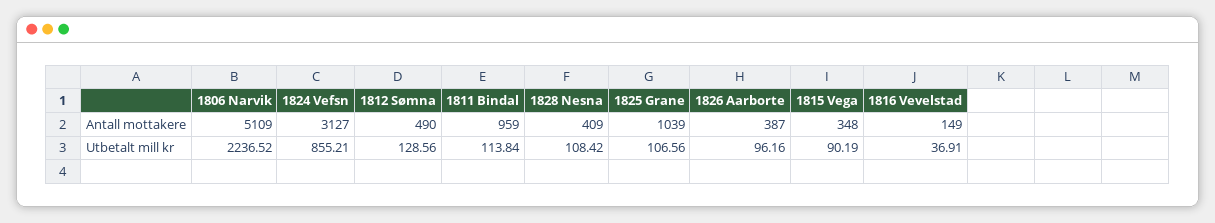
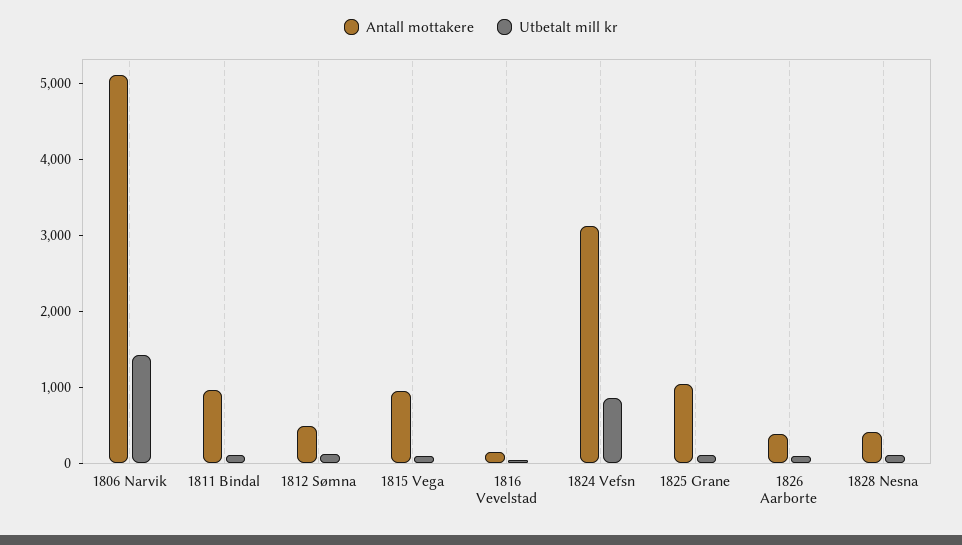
  {
    "Antall mottakere": {
      "1806 Narvik": 5109,
      "1824 Vefsn": 3127,
      "1812 Sømna": 490,
      "1811 Bindal": 959,
      "1828 Nesna": 409,
      "1825 Grane": 1039,
      "1826 Aarborte": 387,
-     "1815 Vega": 348,
+     "1815 Vega": 1000,
      "1816 Vevelstad": 149
    },
    "Utbetalt mill kr": {
-     "1806 Narvik": 2236.52,
+     "1806 Narvik": 1400,
      "1824 Vefsn": 855.21,
      "1812 Sømna": 128.56,
      "1811 Bindal": 113.84,
      "1828 Nesna": 108.42,
      "1825 Grane": 106.56,
      "1826 Aarborte": 96.16,
      "1815 Vega": 90.19,
      "1816 Vevelstad": 36.91
    }
  }

